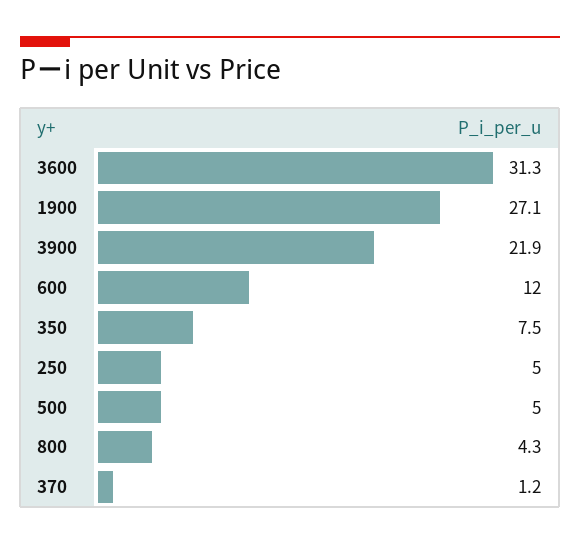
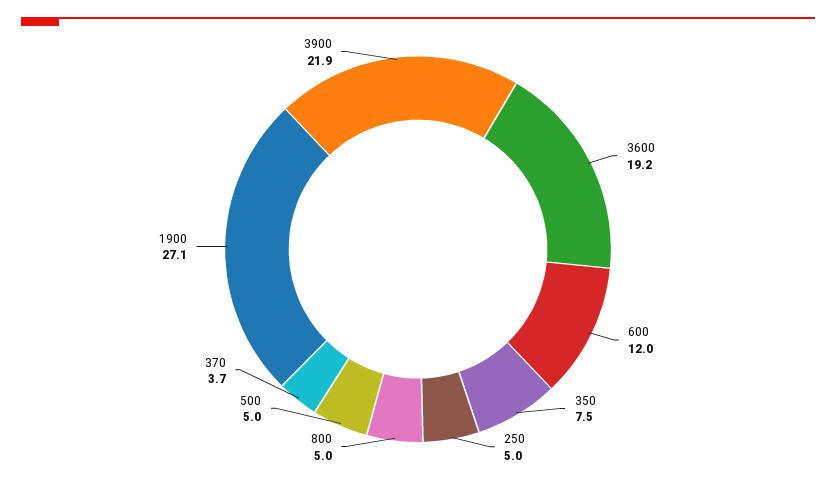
  {
-   "3600": 31.3,
+   "3600": 19.2,
    "1900": 27.1,
    "3900": 21.9,
    "600": 12,
    "350": 7.5,
    "250": 5,
    "500": 5,
-   "800": 4.3,
+   "800": 5,
-   "370": 1.2
+   "370": 3.7
  }

